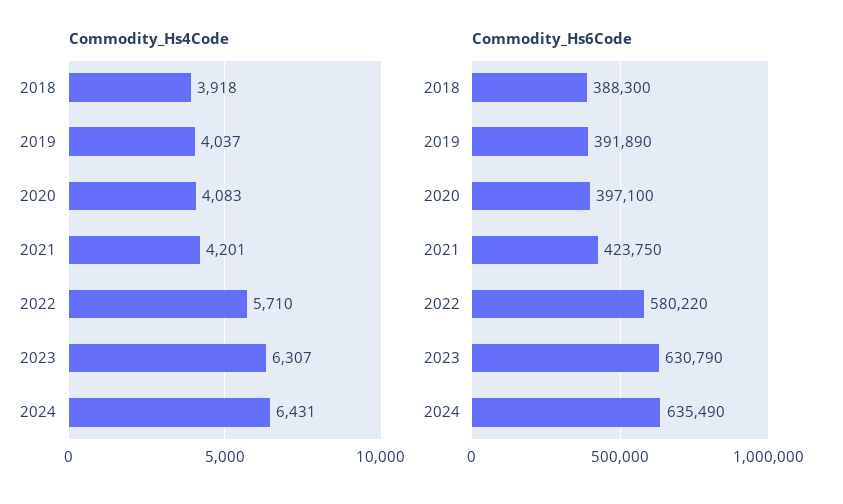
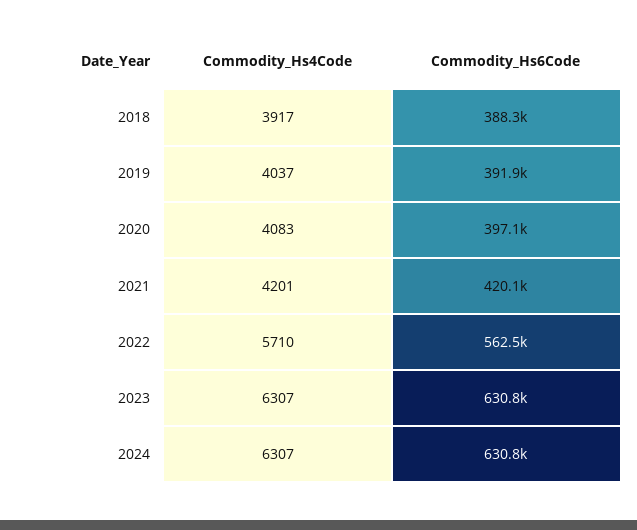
  {
    "Commodity_Hs4Code": {
-     "2018": 3918,
+     "2018": 3917,
      "2019": 4037,
      "2020": 4083,
      "2021": 4201,
      "2022": 5710,
      "2023": 6307,
-     "2024": 6431
+     "2024": 6307
    },
    "Commodity_Hs6Code": {
      "2018": 388300,
      "2019": 391890,
      "2020": 397100,
-     "2021": 423750,
+     "2021": 420100,
-     "2022": 580220,
+     "2022": 562500,
      "2023": 630790,
-     "2024": 635490
+     "2024": 630800
    }
  }

